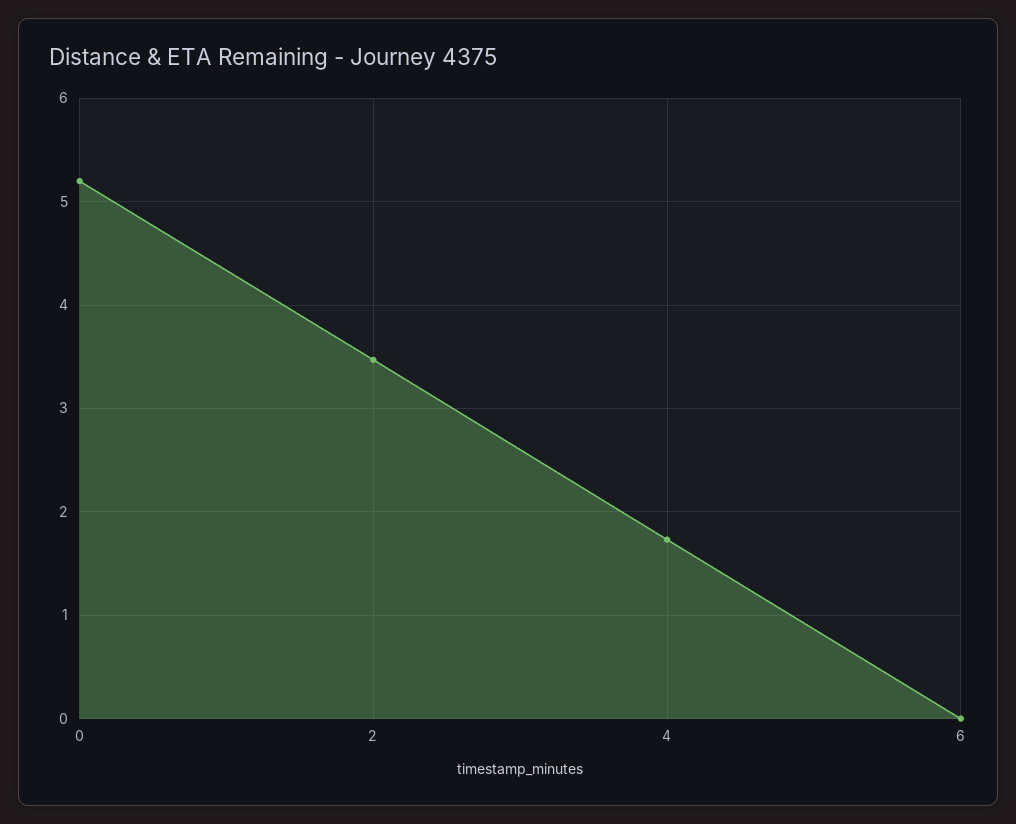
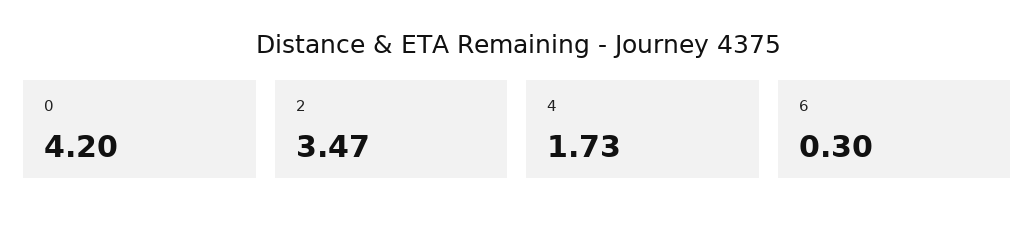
  {
-   "0": 5.2,
+   "0": 4.2,
    "2": 3.47,
    "4": 1.73,
-   "6": 0
+   "6": 0.3
  }

